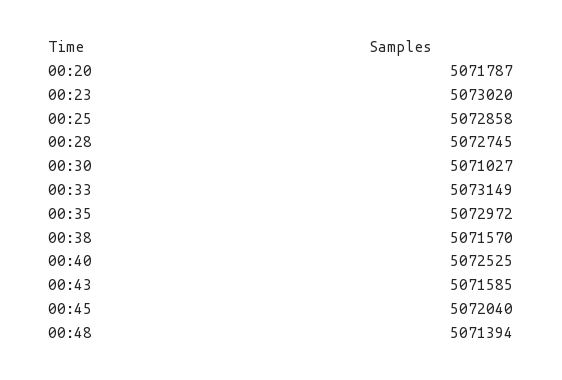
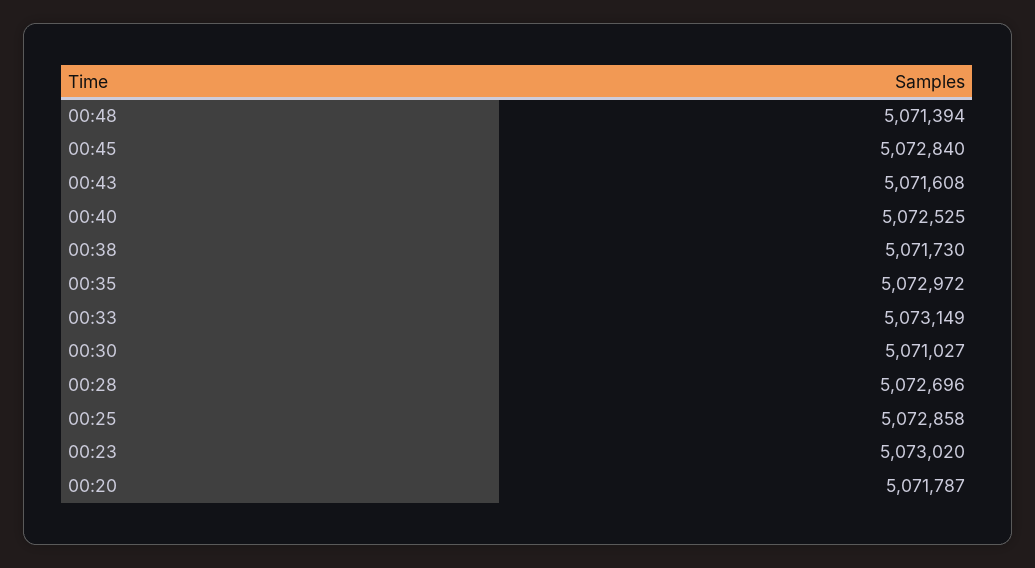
  {
    "00:20": 5071787,
    "00:23": 5073020,
    "00:25": 5072858,
-   "00:28": 5072745,
+   "00:28": 5072696,
    "00:30": 5071027,
    "00:33": 5073149,
    "00:35": 5072972,
-   "00:38": 5071570,
+   "00:38": 5071730,
    "00:40": 5072525,
-   "00:43": 5071585,
+   "00:43": 5071608,
-   "00:45": 5072040,
+   "00:45": 5072840,
    "00:48": 5071394
  }

